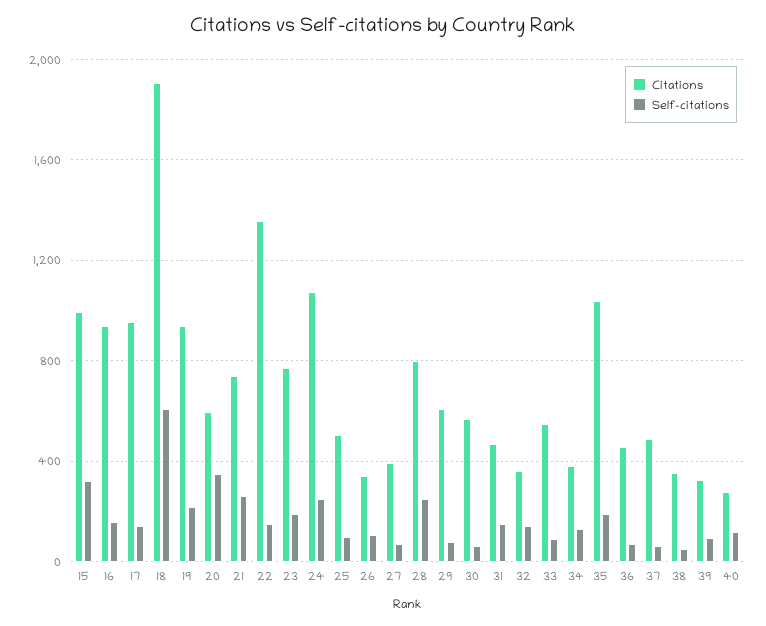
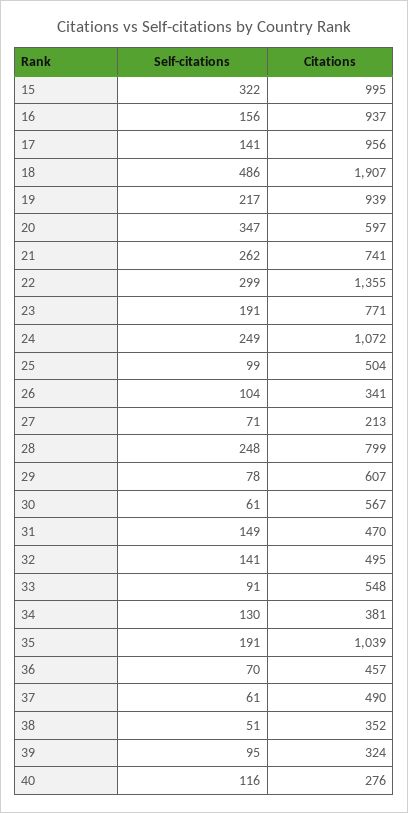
  {
    "Citations": {
      "15": 995,
      "16": 937,
      "17": 956,
      "18": 1907,
      "19": 939,
      "20": 597,
      "21": 741,
      "22": 1355,
      "23": 771,
      "24": 1072,
      "25": 504,
      "26": 341,
-     "27": 400,
+     "27": 213,
      "28": 799,
      "29": 607,
      "30": 567,
      "31": 470,
-     "32": 350,
+     "32": 495,
      "33": 548,
      "34": 381,
      "35": 1039,
      "36": 457,
      "37": 490,
      "38": 352,
      "39": 324,
      "40": 276
    },
    "Self-citations": {
      "15": 322,
      "16": 156,
      "17": 141,
-     "18": 600,
+     "18": 486,
      "19": 217,
      "20": 347,
      "21": 262,
-     "22": 150,
+     "22": 299,
      "23": 191,
      "24": 249,
      "25": 99,
      "26": 104,
      "27": 71,
      "28": 248,
      "29": 78,
      "30": 61,
      "31": 149,
      "32": 141,
      "33": 91,
      "34": 130,
      "35": 191,
      "36": 70,
      "37": 61,
      "38": 51,
      "39": 95,
      "40": 116
    }
  }

